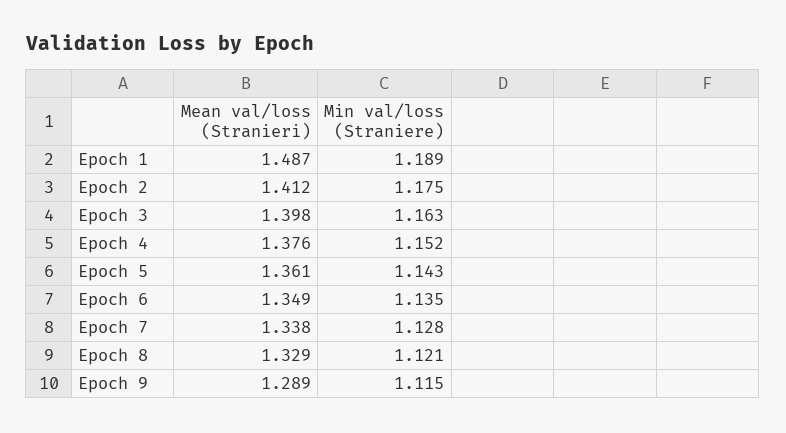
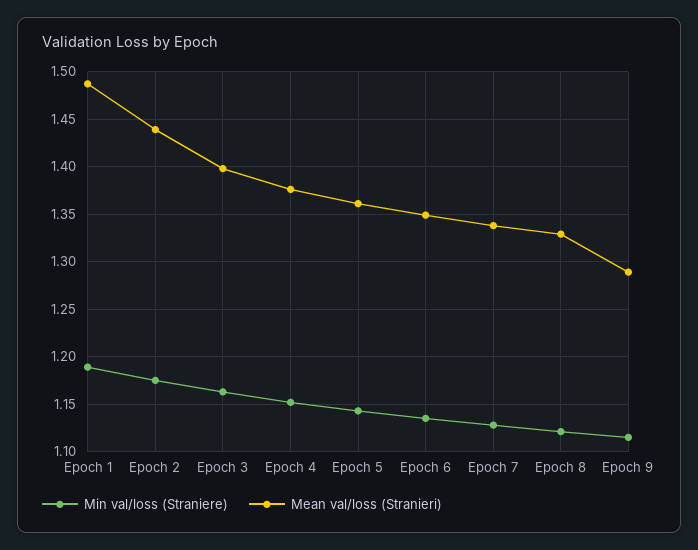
  {
    "Mean val/loss (Stranieri)": {
      "Epoch 1": 1.487,
-     "Epoch 2": 1.412,
+     "Epoch 2": 1.44,
      "Epoch 3": 1.398,
      "Epoch 4": 1.376,
      "Epoch 5": 1.361,
      "Epoch 6": 1.349,
      "Epoch 7": 1.338,
      "Epoch 8": 1.329,
      "Epoch 9": 1.289
    },
    "Min val/loss (Straniere)": {
      "Epoch 1": 1.189,
      "Epoch 2": 1.175,
      "Epoch 3": 1.163,
      "Epoch 4": 1.152,
      "Epoch 5": 1.143,
      "Epoch 6": 1.135,
      "Epoch 7": 1.128,
      "Epoch 8": 1.121,
      "Epoch 9": 1.115
    }
  }

